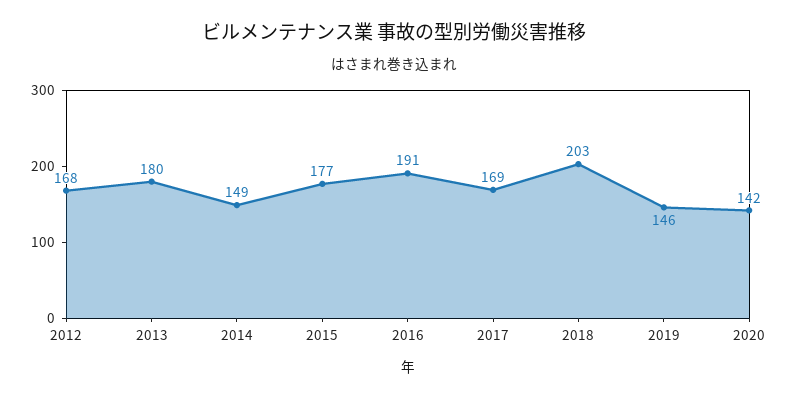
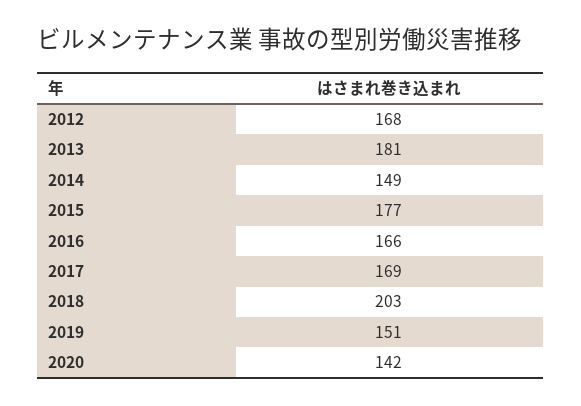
  {
    "2012": 168,
-   "2013": 180,
+   "2013": 181,
    "2014": 149,
    "2015": 177,
-   "2016": 191,
+   "2016": 166,
    "2017": 169,
    "2018": 203,
-   "2019": 146,
+   "2019": 151,
    "2020": 142
  }

